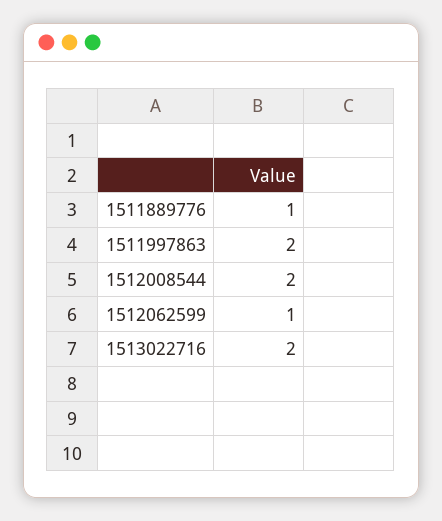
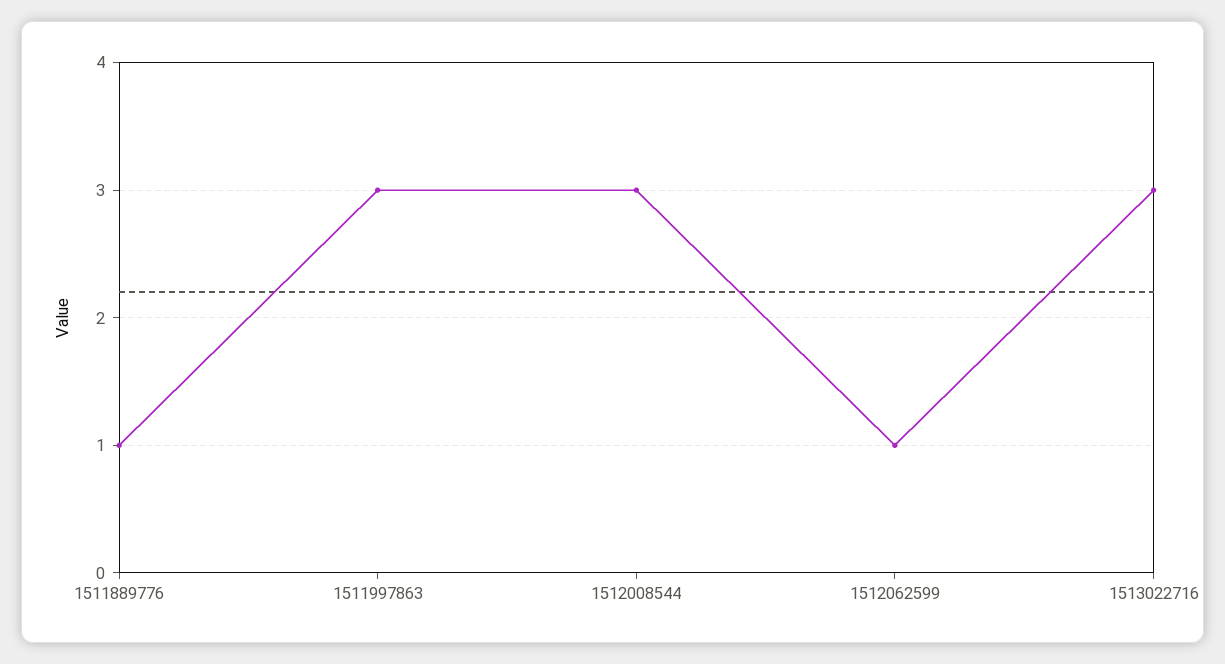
  {
    "1511889776": 1,
-   "1511997863": 2,
+   "1511997863": 3,
-   "1512008544": 2,
+   "1512008544": 3,
    "1512062599": 1,
-   "1513022716": 2
+   "1513022716": 3
  }

